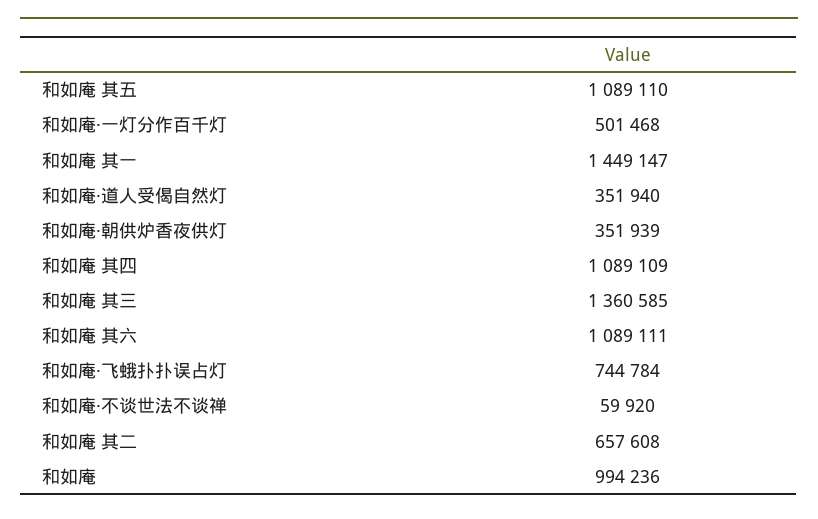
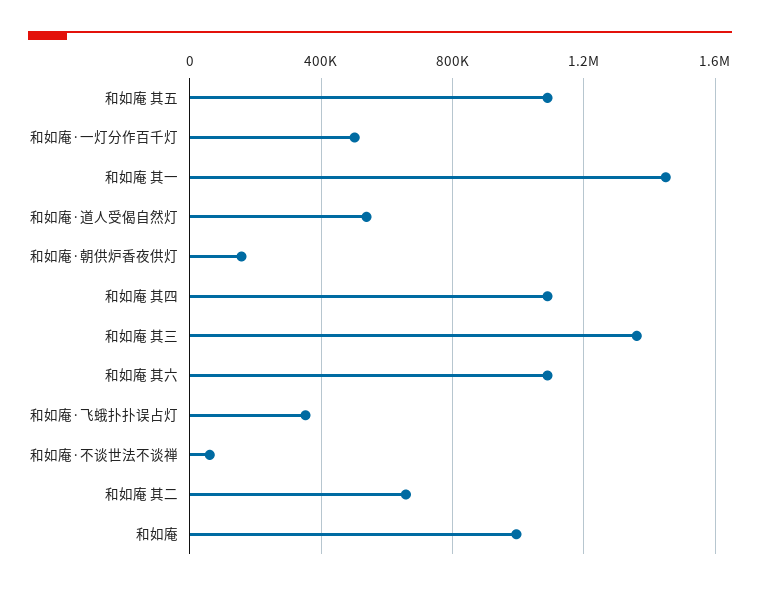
  {
    "和如庵 其五": 1089110,
    "和如庵·一灯分作百千灯": 501468,
    "和如庵 其一": 1449147,
-   "和如庵·道人受偈自然灯": 351940,
+   "和如庵·道人受偈自然灯": 550000,
-   "和如庵·朝供炉香夜供灯": 351939,
+   "和如庵·朝供炉香夜供灯": 150000,
    "和如庵 其四": 1089109,
    "和如庵 其三": 1360585,
    "和如庵 其六": 1089111,
-   "和如庵·飞蛾扑扑误占灯": 744784,
+   "和如庵·飞蛾扑扑误占灯": 350000,
    "和如庵·不谈世法不谈禅": 59920,
    "和如庵 其二": 657608,
    "和如庵": 994236
  }

